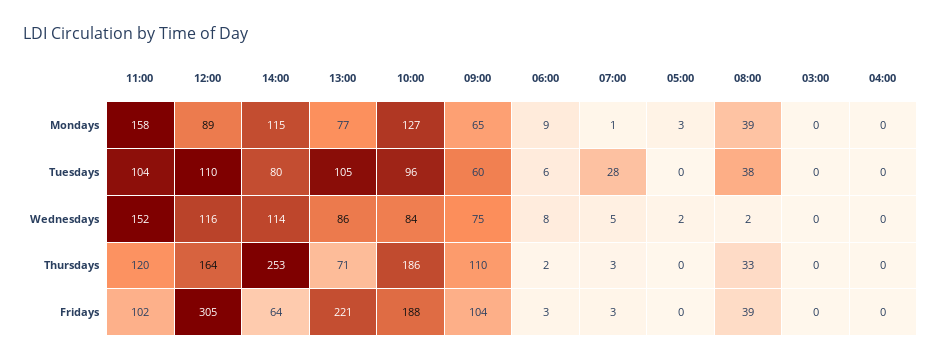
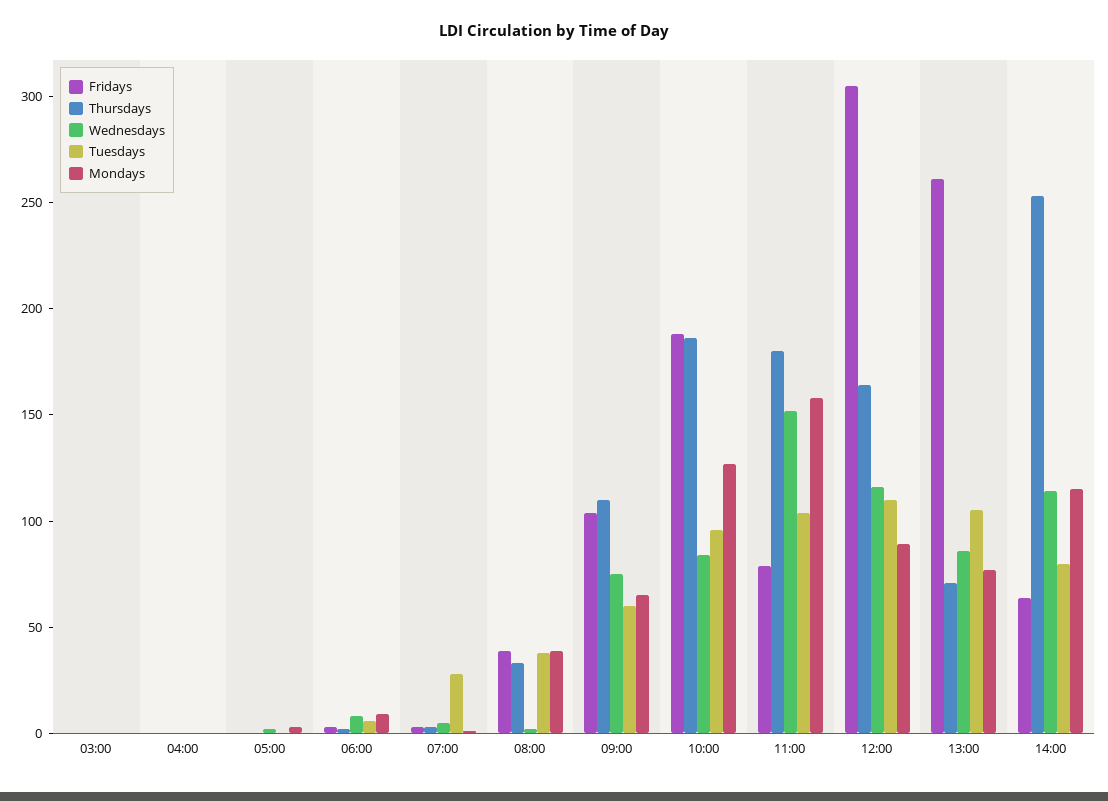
  {
    "Mondays": {
      "11:00": 158,
      "12:00": 89,
      "14:00": 115,
      "13:00": 77,
      "10:00": 127,
      "09:00": 65,
      "06:00": 9,
      "07:00": 1,
      "05:00": 3,
      "08:00": 39,
      "03:00": 0,
      "04:00": 0
    },
    "Tuesdays": {
      "11:00": 104,
      "12:00": 110,
      "14:00": 80,
      "13:00": 105,
      "10:00": 96,
      "09:00": 60,
      "06:00": 6,
      "07:00": 28,
      "05:00": 0,
      "08:00": 38,
      "03:00": 0,
      "04:00": 0
    },
    "Wednesdays": {
      "11:00": 152,
      "12:00": 116,
      "14:00": 114,
      "13:00": 86,
      "10:00": 84,
      "09:00": 75,
      "06:00": 8,
      "07:00": 5,
      "05:00": 2,
      "08:00": 2,
      "03:00": 0,
      "04:00": 0
    },
    "Thursdays": {
-     "11:00": 120,
+     "11:00": 180,
      "12:00": 164,
      "14:00": 253,
      "13:00": 71,
      "10:00": 186,
      "09:00": 110,
      "06:00": 2,
      "07:00": 3,
      "05:00": 0,
      "08:00": 33,
      "03:00": 0,
      "04:00": 0
    },
    "Fridays": {
-     "11:00": 102,
+     "11:00": 80,
      "12:00": 305,
      "14:00": 64,
-     "13:00": 221,
+     "13:00": 260,
      "10:00": 188,
      "09:00": 104,
      "06:00": 3,
      "07:00": 3,
      "05:00": 0,
      "08:00": 39,
      "03:00": 0,
      "04:00": 0
    }
  }

